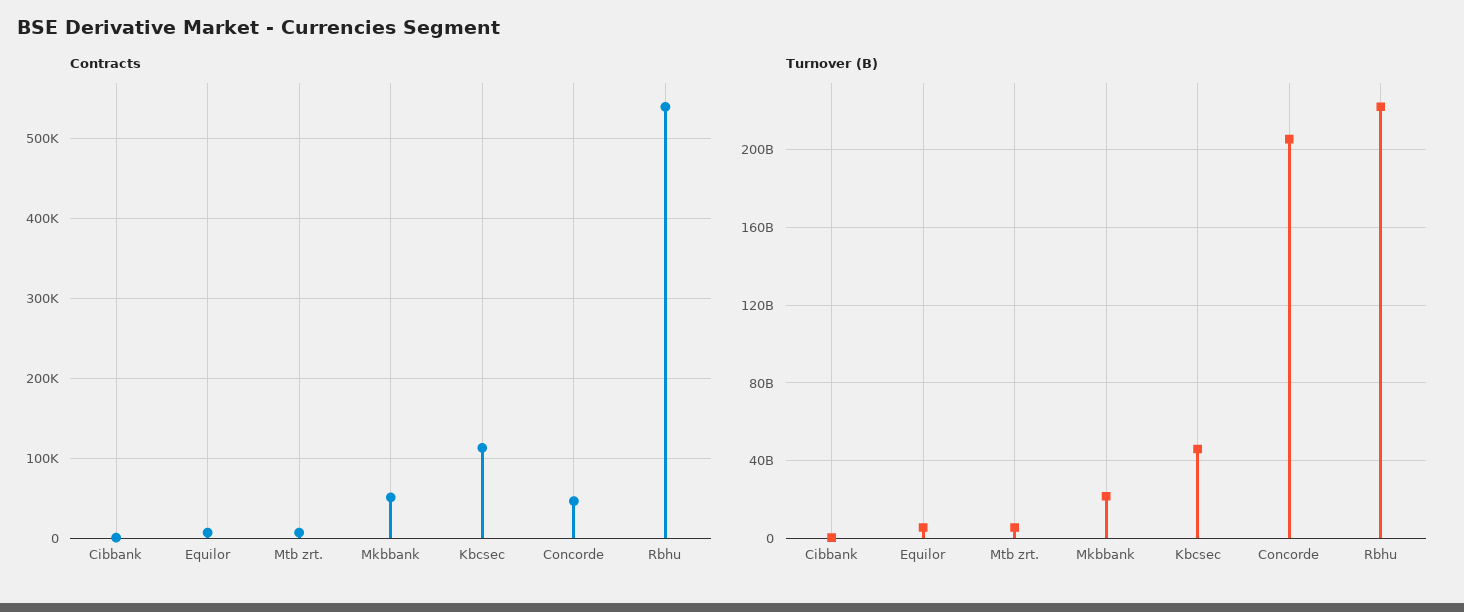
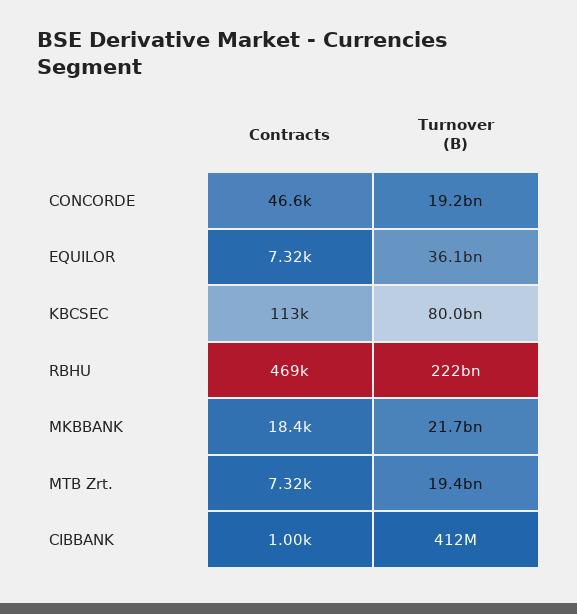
  {
    "Contracts": {
      "Cibbank": 1000,
      "Equilor": 7320,
      "Mtb zrt.": 7320,
-     "Mkbbank": 50000,
+     "Mkbbank": 18400,
      "Kbcsec": 113000,
      "Concorde": 46600,
-     "Rbhu": 540000
+     "Rbhu": 469000
    },
    "Turnover (B)": {
      "Cibbank": 412000000,
-     "Equilor": 5000000000,
+     "Equilor": 36100000000,
-     "Mtb zrt.": 5000000000,
+     "Mtb zrt.": 19400000000,
      "Mkbbank": 21700000000,
-     "Kbcsec": 45000000000,
+     "Kbcsec": 80000000000,
-     "Concorde": 205000000000,
+     "Concorde": 19200000000,
      "Rbhu": 222000000000
    }
  }

